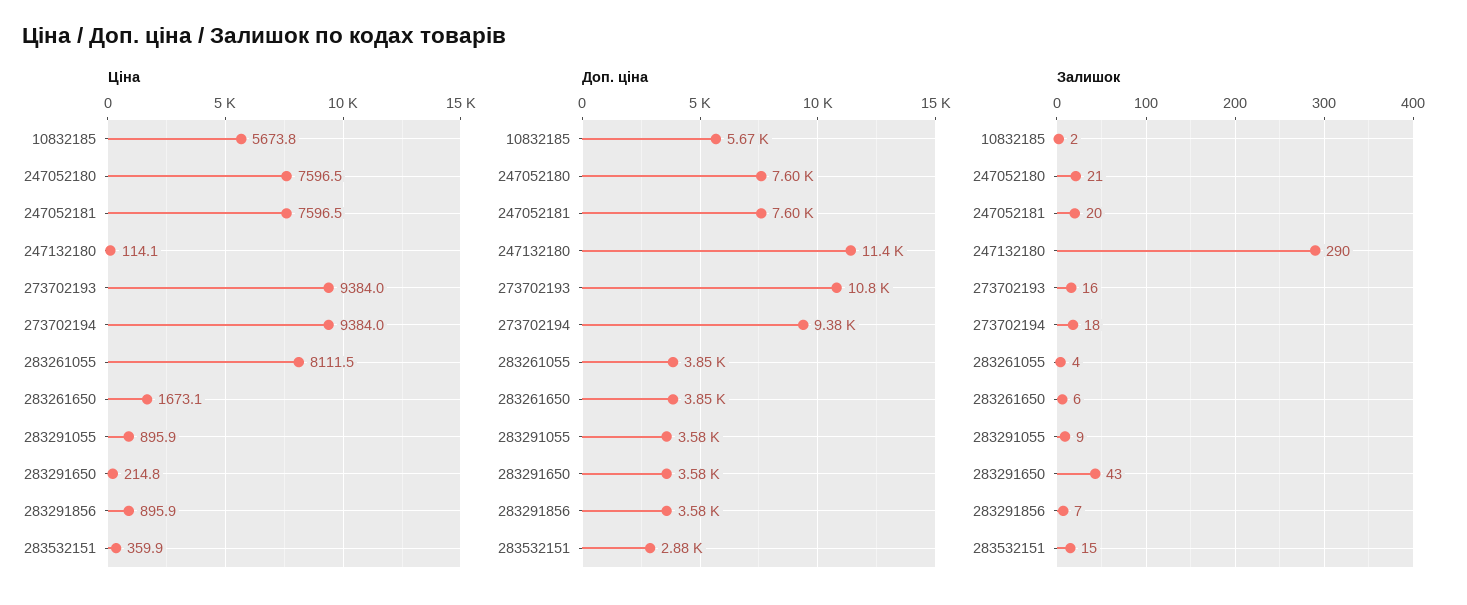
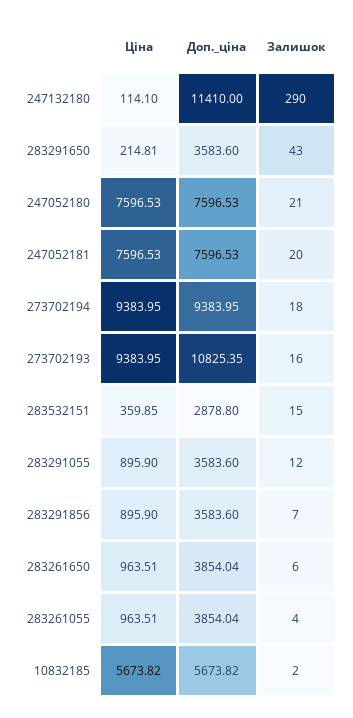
  {
    "Ціна": {
      "10832185": 5673.82,
      "247052180": 7596.53,
      "247052181": 7596.53,
      "247132180": 114.1,
      "273702193": 9383.95,
      "273702194": 9383.95,
-     "283261055": 8111.5,
+     "283261055": 963.51,
-     "283261650": 1673.1,
+     "283261650": 963.51,
      "283291055": 895.9,
      "283291650": 214.81,
      "283291856": 895.9,
      "283532151": 359.85
    },
    "Доп. ціна": {
      "10832185": 5673.82,
      "247052180": 7596.53,
      "247052181": 7596.53,
      "247132180": 11410,
      "273702193": 10825.35,
      "273702194": 9383.95,
      "283261055": 3854.04,
      "283261650": 3854.04,
      "283291055": 3583.6,
      "283291650": 3583.6,
      "283291856": 3583.6,
      "283532151": 2878.8
    },
    "Залишок": {
      "10832185": 2,
      "247052180": 21,
      "247052181": 20,
      "247132180": 290,
      "273702193": 16,
      "273702194": 18,
      "283261055": 4,
      "283261650": 6,
-     "283291055": 9,
+     "283291055": 12,
      "283291650": 43,
      "283291856": 7,
      "283532151": 15
    }
  }

